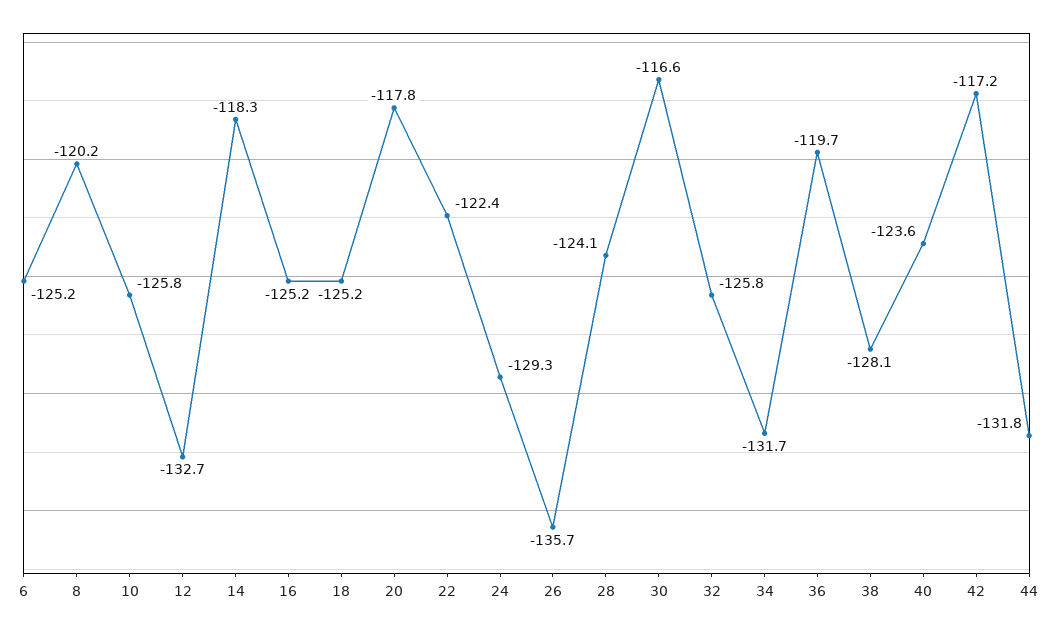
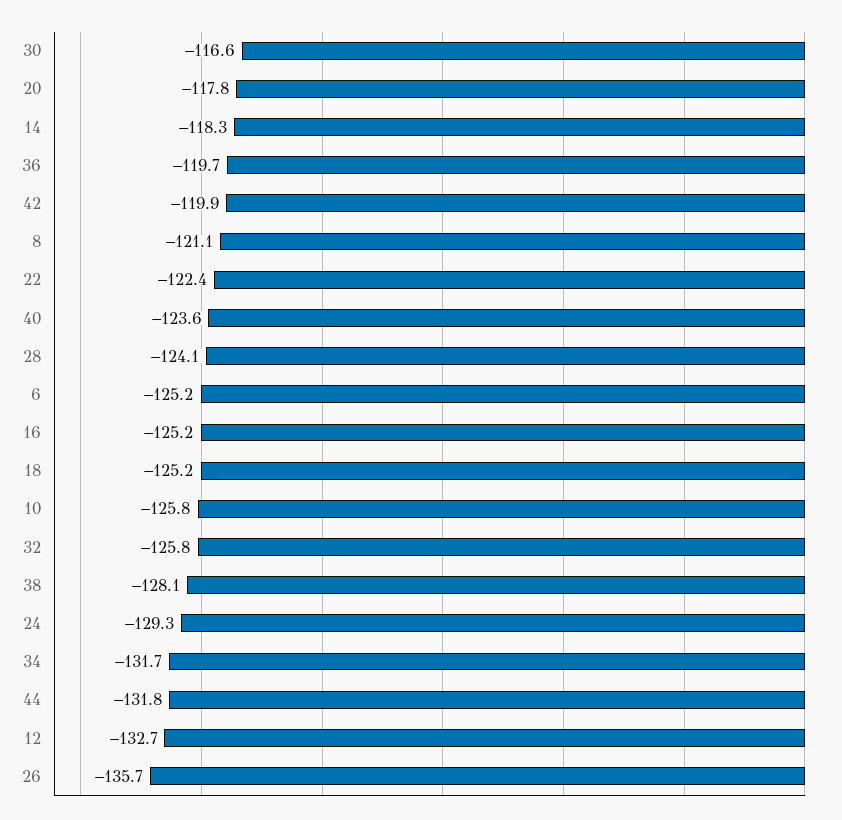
  {
    "6": -125.2,
-   "8": -120.2,
+   "8": -121.1,
    "10": -125.8,
    "12": -132.7,
    "14": -118.3,
    "16": -125.2,
    "18": -125.2,
    "20": -117.8,
    "22": -122.4,
    "24": -129.3,
    "26": -135.7,
    "28": -124.1,
    "30": -116.6,
    "32": -125.8,
    "34": -131.7,
    "36": -119.7,
    "38": -128.1,
    "40": -123.6,
-   "42": -117.2,
+   "42": -119.9,
    "44": -131.8
  }

